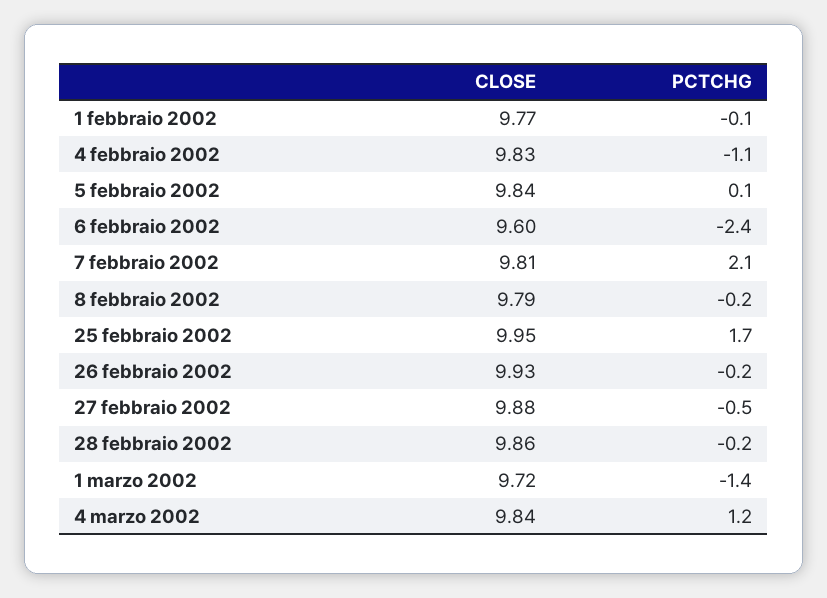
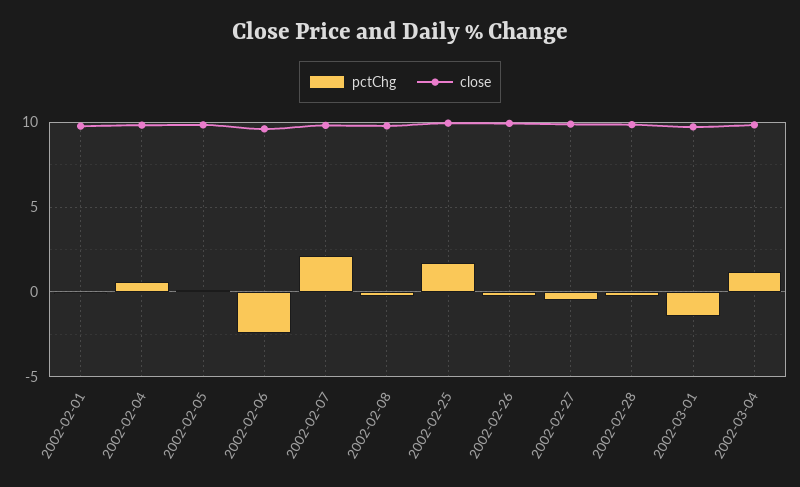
  {
    "CLOSE": {
      "1 febbraio 2002": 9.77,
      "4 febbraio 2002": 9.83,
      "5 febbraio 2002": 9.84,
      "6 febbraio 2002": 9.6,
      "7 febbraio 2002": 9.81,
      "8 febbraio 2002": 9.79,
      "25 febbraio 2002": 9.95,
      "26 febbraio 2002": 9.93,
      "27 febbraio 2002": 9.88,
      "28 febbraio 2002": 9.86,
      "1 marzo 2002": 9.72,
      "4 marzo 2002": 9.84
    },
    "PCTCHG": {
      "1 febbraio 2002": -0.1,
-     "4 febbraio 2002": -1.1,
+     "4 febbraio 2002": 0.5,
      "5 febbraio 2002": 0.1,
      "6 febbraio 2002": -2.4,
      "7 febbraio 2002": 2.1,
      "8 febbraio 2002": -0.2,
      "25 febbraio 2002": 1.7,
      "26 febbraio 2002": -0.2,
      "27 febbraio 2002": -0.5,
      "28 febbraio 2002": -0.2,
      "1 marzo 2002": -1.4,
      "4 marzo 2002": 1.2
    }
  }

